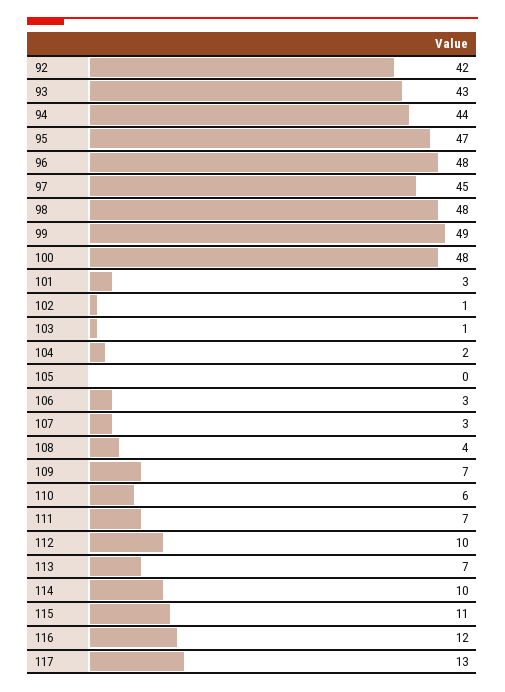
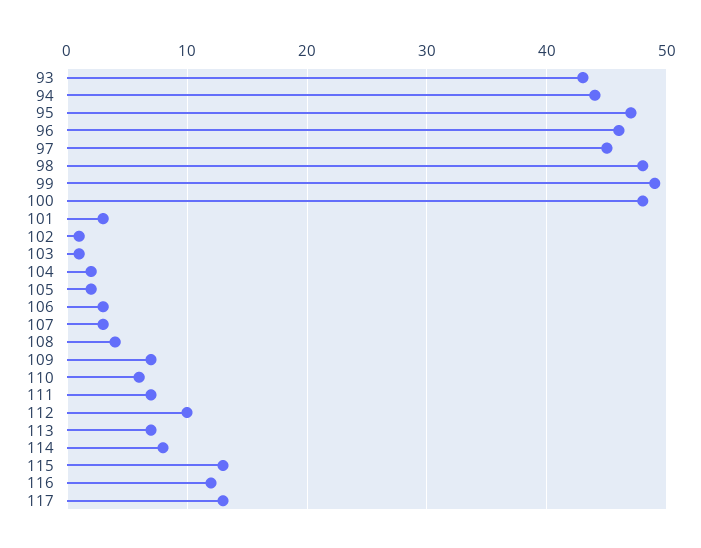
  {
-   "92": 42,
    "93": 43,
    "94": 44,
    "95": 47,
-   "96": 48,
+   "96": 46,
    "97": 45,
    "98": 48,
    "99": 49,
    "100": 48,
    "101": 3,
    "102": 1,
    "103": 1,
    "104": 2,
-   "105": 0,
+   "105": 2,
    "106": 3,
    "107": 3,
    "108": 4,
    "109": 7,
    "110": 6,
    "111": 7,
    "112": 10,
    "113": 7,
-   "114": 10,
+   "114": 8,
-   "115": 11,
+   "115": 13,
    "116": 12,
    "117": 13
  }

